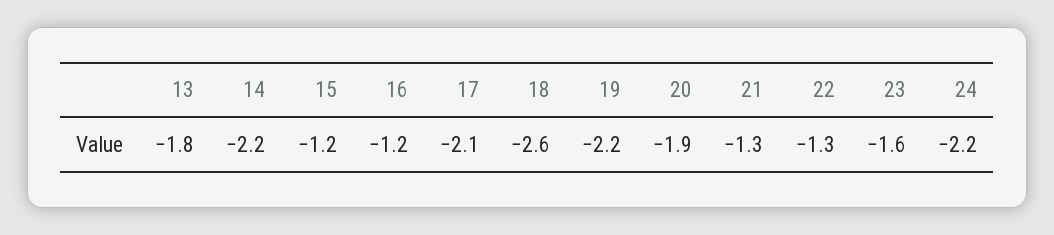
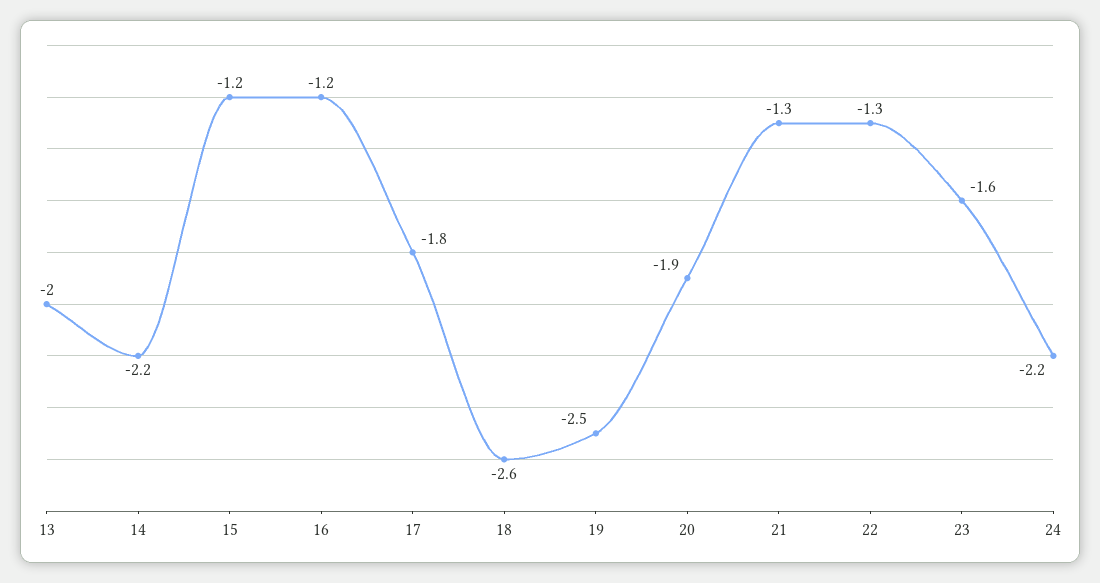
  {
-   "13": -1.8,
+   "13": -2,
    "14": -2.2,
    "15": -1.2,
    "16": -1.2,
-   "17": -2.1,
+   "17": -1.8,
    "18": -2.6,
-   "19": -2.2,
+   "19": -2.5,
    "20": -1.9,
    "21": -1.3,
    "22": -1.3,
    "23": -1.6,
    "24": -2.2
  }

